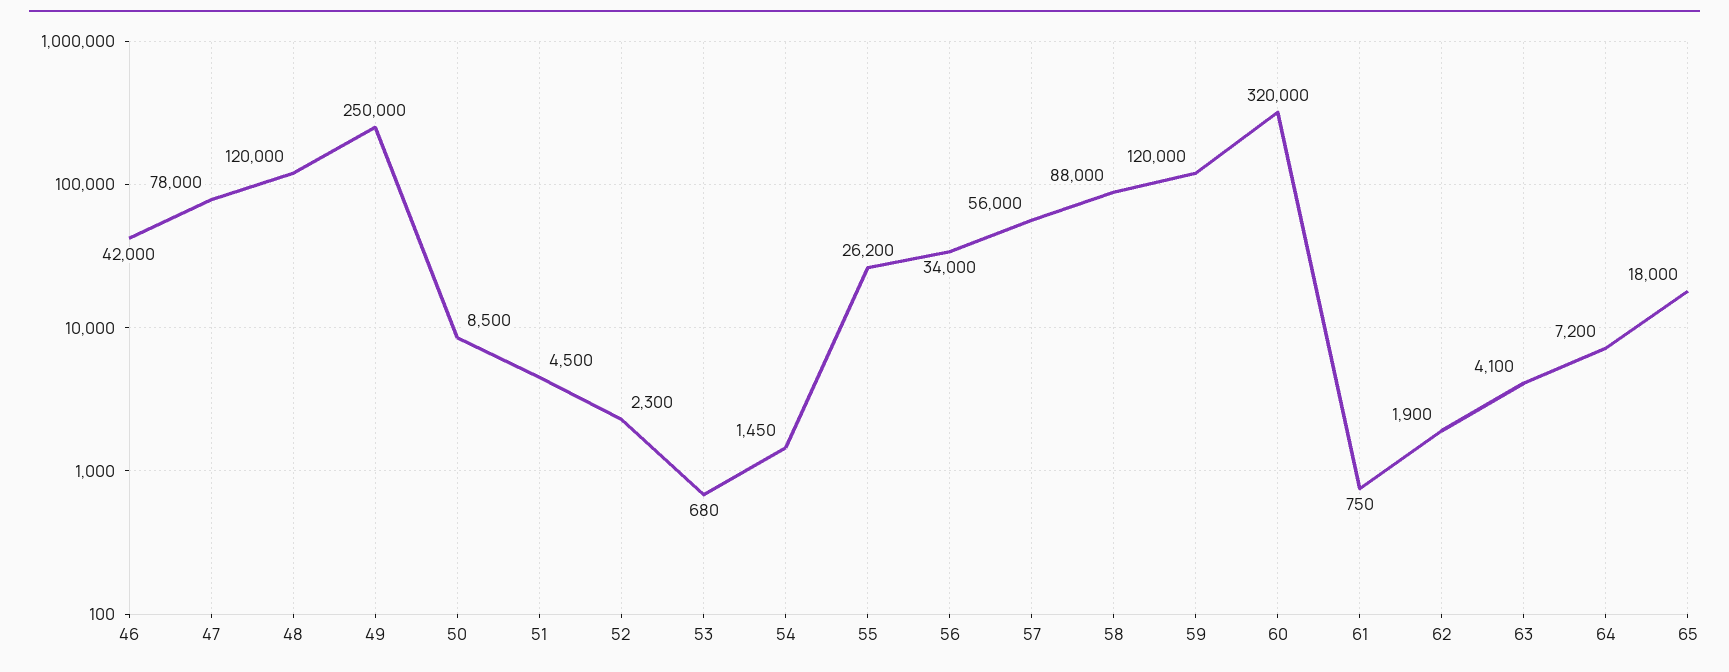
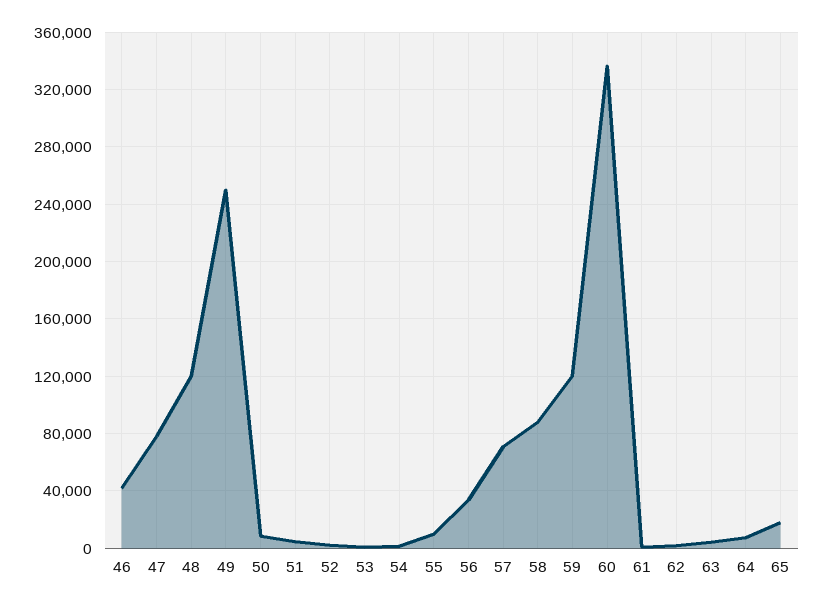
  {
    "46": 42000,
    "47": 78000,
    "48": 120000,
    "49": 250000,
    "50": 8500,
    "51": 4500,
    "52": 2300,
    "53": 680,
    "54": 1450,
-   "55": 26200,
+   "55": 10000,
    "56": 34000,
-   "57": 56000,
+   "57": 70000,
    "58": 88000,
    "59": 120000,
-   "60": 320000,
+   "60": 335000,
    "61": 750,
    "62": 1900,
    "63": 4100,
    "64": 7200,
    "65": 18000
  }

